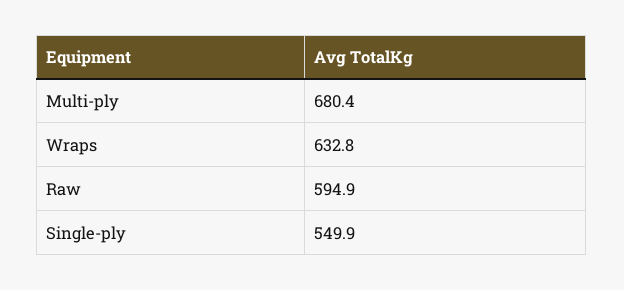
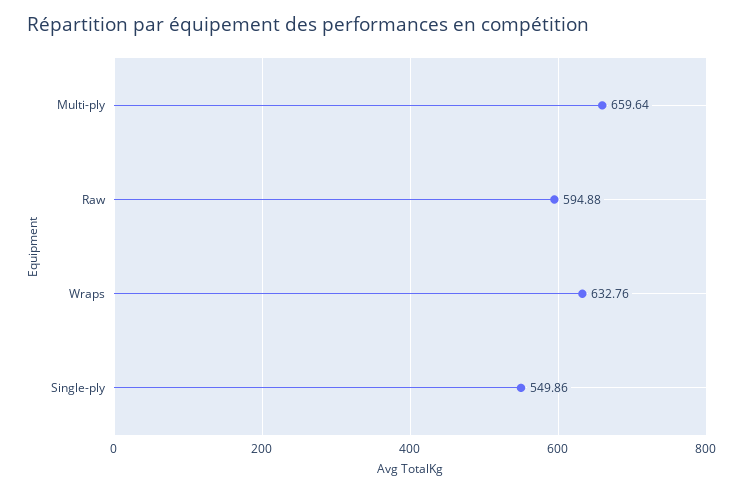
  {
-   "Multi-ply": 680.4,
+   "Multi-ply": 659.64,
    "Wraps": 632.76,
    "Raw": 594.88,
    "Single-ply": 549.86
  }

